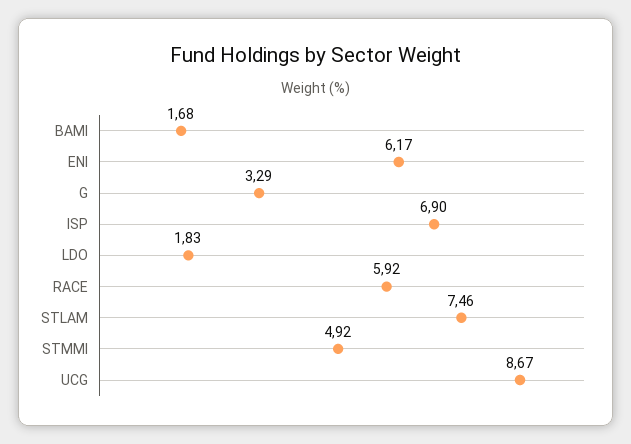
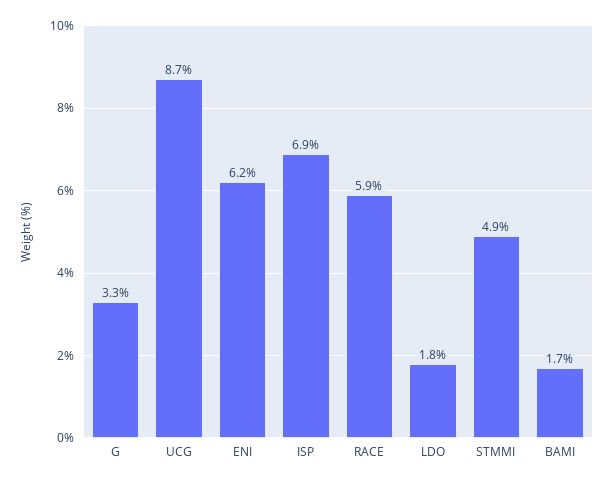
  {
    "BAMI": 1.68,
    "ENI": 6.17,
    "G": 3.29,
    "ISP": 6.9,
    "LDO": 1.83,
    "RACE": 5.92,
-   "STLAM": 7.46,
    "STMMI": 4.92,
    "UCG": 8.67
  }

